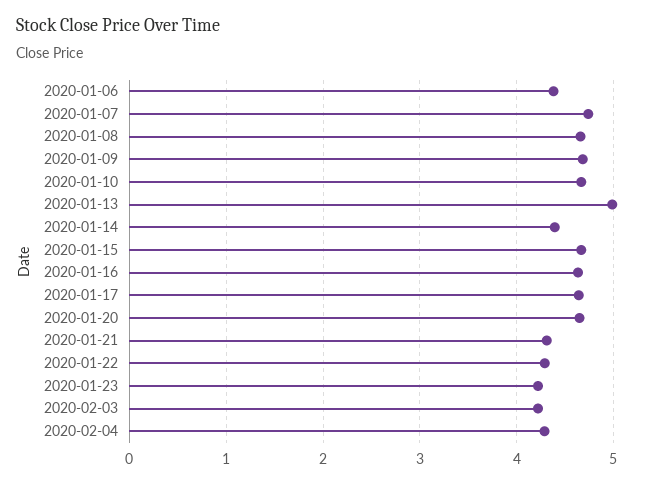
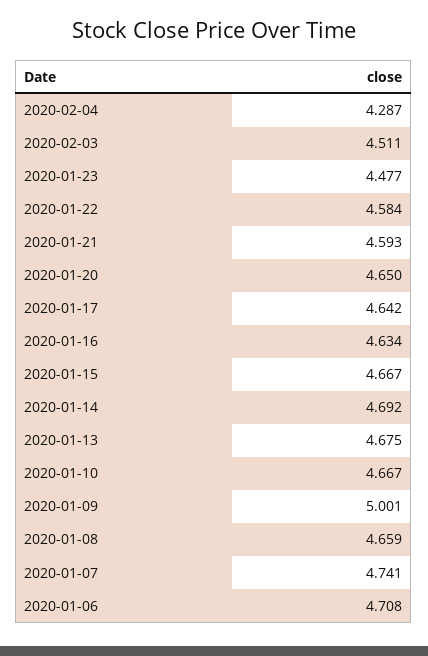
  {
-   "2020-01-06": 4.4,
+   "2020-01-06": 4.708,
    "2020-01-07": 4.741,
    "2020-01-08": 4.659,
-   "2020-01-09": 4.7,
+   "2020-01-09": 5.001,
    "2020-01-10": 4.667,
-   "2020-01-13": 5,
+   "2020-01-13": 4.675,
-   "2020-01-14": 4.4,
+   "2020-01-14": 4.692,
    "2020-01-15": 4.667,
    "2020-01-16": 4.634,
    "2020-01-17": 4.642,
    "2020-01-20": 4.65,
-   "2020-01-21": 4.3,
+   "2020-01-21": 4.593,
-   "2020-01-22": 4.3,
+   "2020-01-22": 4.584,
-   "2020-01-23": 4.2,
+   "2020-01-23": 4.477,
-   "2020-02-03": 4.2,
+   "2020-02-03": 4.511,
    "2020-02-04": 4.287
  }

